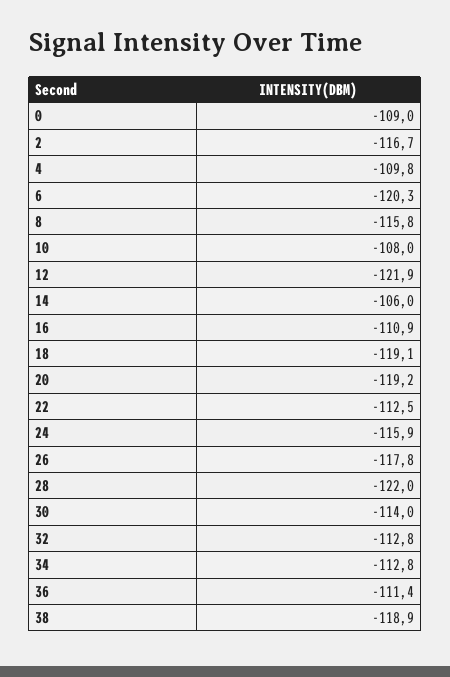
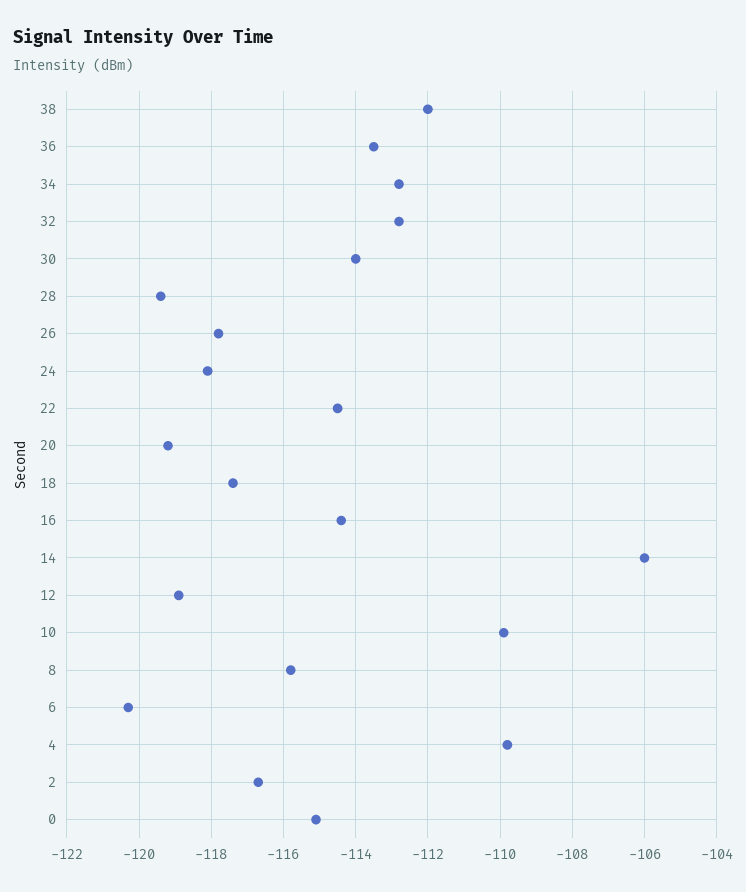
  {
-   "0": -109,
+   "0": -115,
    "2": -116.7,
    "4": -109.8,
    "6": -120.3,
    "8": -115.8,
-   "10": -108,
+   "10": -110,
-   "12": -121.9,
+   "12": -119,
    "14": -106,
-   "16": -110.9,
+   "16": -114.5,
-   "18": -119.1,
+   "18": -117.5,
    "20": -119.2,
-   "22": -112.5,
+   "22": -114.5,
-   "24": -115.9,
+   "24": -118,
    "26": -117.8,
-   "28": -122,
+   "28": -119.5,
    "30": -114,
    "32": -112.8,
    "34": -112.8,
-   "36": -111.4,
+   "36": -113.5,
-   "38": -118.9
+   "38": -112
  }

